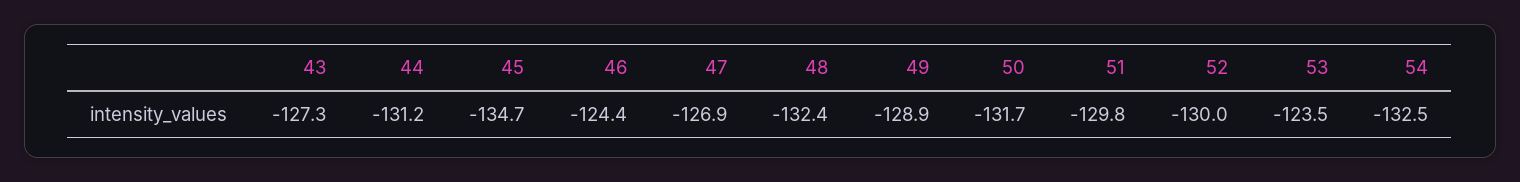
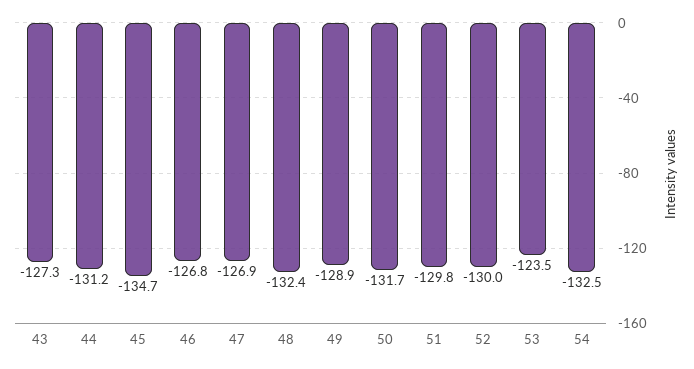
  {
    "43": -127.3,
    "44": -131.2,
    "45": -134.7,
-   "46": -124.4,
+   "46": -126.8,
    "47": -126.9,
    "48": -132.4,
    "49": -128.9,
    "50": -131.7,
    "51": -129.8,
    "52": -130,
    "53": -123.5,
    "54": -132.5
  }

